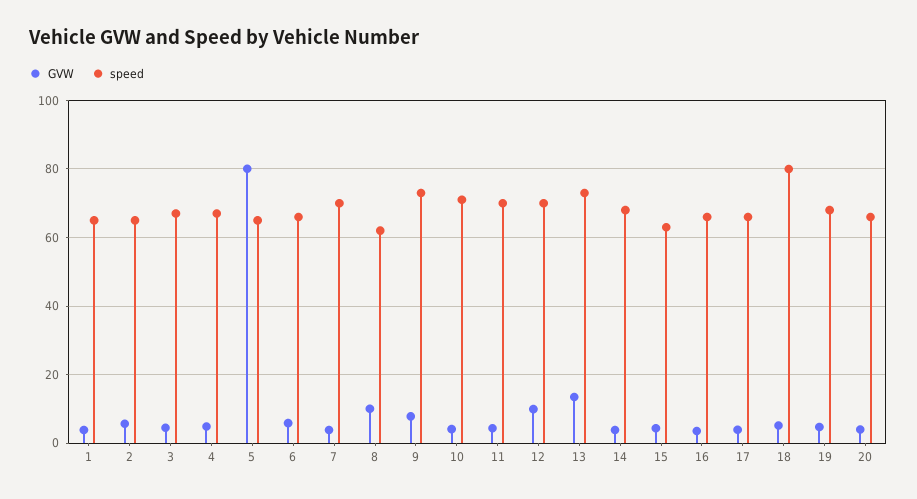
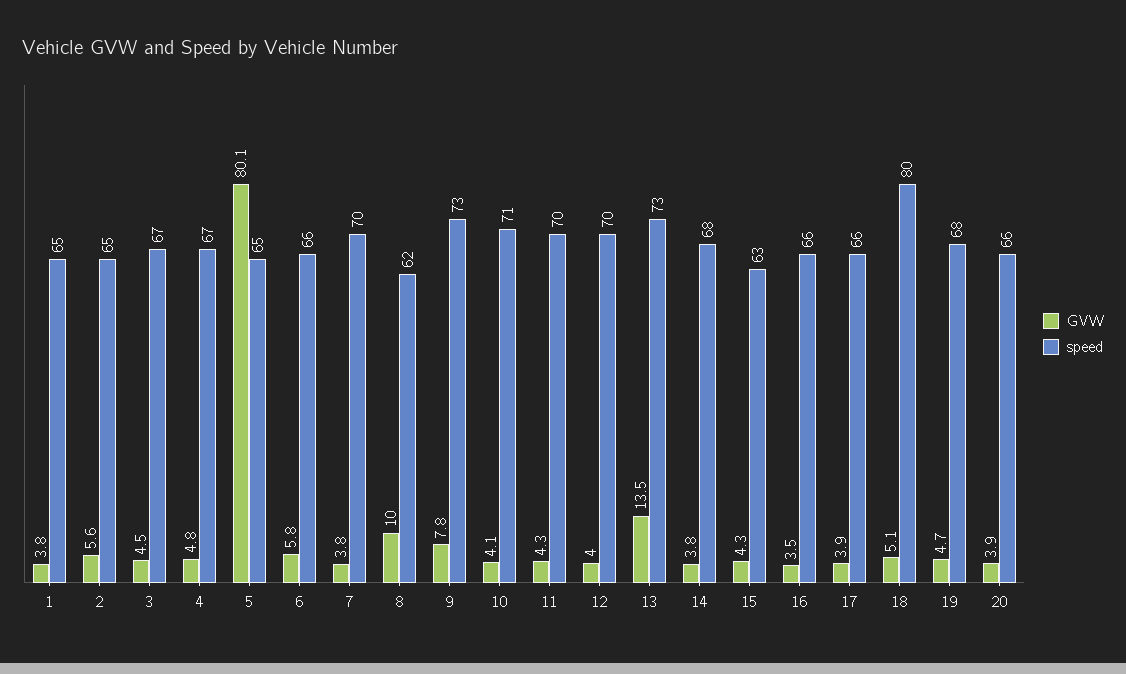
  {
    "GVW": {
      "1": 3.8,
      "2": 5.6,
      "3": 4.5,
      "4": 4.8,
      "5": 80.1,
      "6": 5.8,
      "7": 3.8,
      "8": 10,
      "9": 7.8,
      "10": 4.1,
      "11": 4.3,
-     "12": 10,
+     "12": 4,
      "13": 13.5,
      "14": 3.8,
      "15": 4.3,
      "16": 3.5,
      "17": 3.9,
      "18": 5.1,
      "19": 4.7,
      "20": 3.9
    },
    "speed": {
      "1": 65,
      "2": 65,
      "3": 67,
      "4": 67,
      "5": 65,
      "6": 66,
      "7": 70,
      "8": 62,
      "9": 73,
      "10": 71,
      "11": 70,
      "12": 70,
      "13": 73,
      "14": 68,
      "15": 63,
      "16": 66,
      "17": 66,
      "18": 80,
      "19": 68,
      "20": 66
    }
  }

